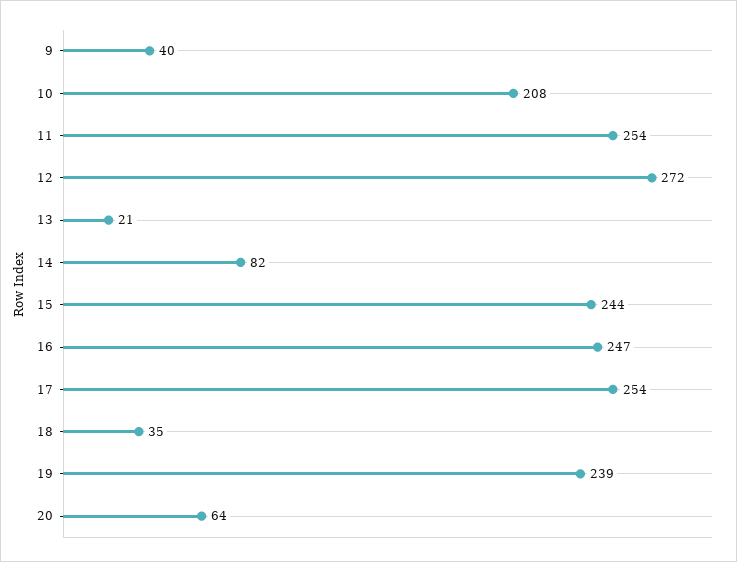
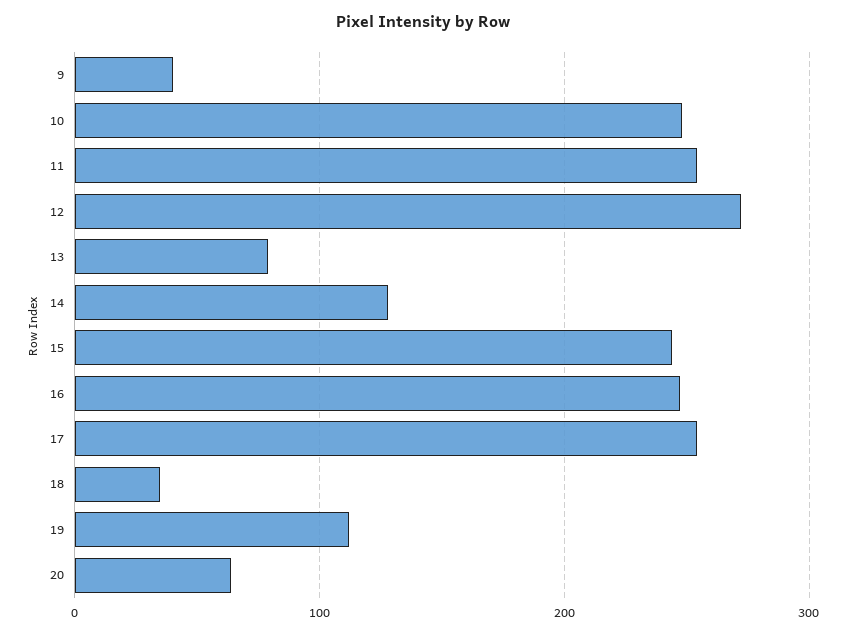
  {
    "9": 40,
-   "10": 208,
+   "10": 250,
    "11": 254,
    "12": 272,
-   "13": 21,
+   "13": 80,
-   "14": 82,
+   "14": 130,
    "15": 244,
    "16": 247,
    "17": 254,
    "18": 35,
-   "19": 239,
+   "19": 110,
    "20": 64
  }

